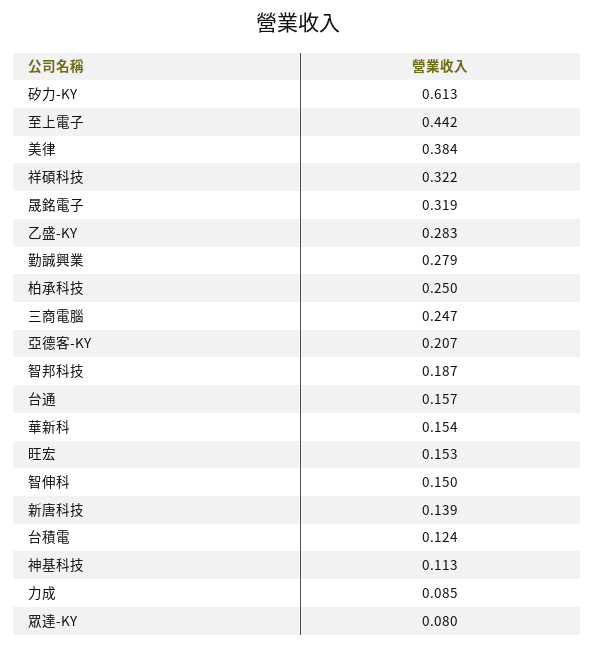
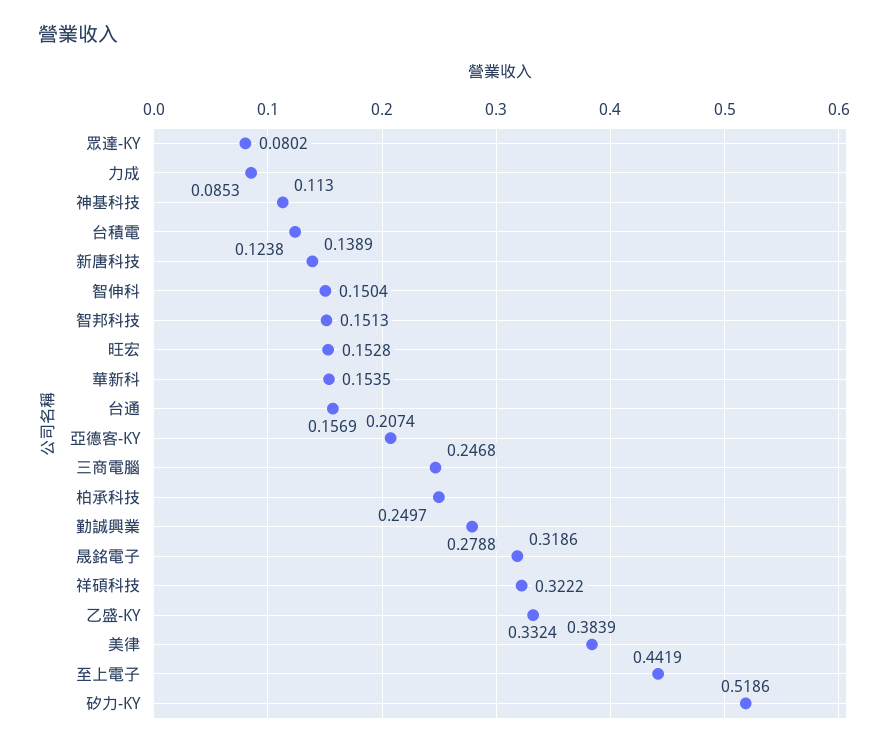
  {
-   "矽力-KY": 0.613,
+   "矽力-KY": 0.5186,
    "至上電子": 0.4419,
    "美律": 0.3839,
    "祥碩科技": 0.3222,
    "晟銘電子": 0.3186,
-   "乙盛-KY": 0.283,
+   "乙盛-KY": 0.3324,
    "勤誠興業": 0.2788,
    "柏承科技": 0.2497,
    "三商電腦": 0.2468,
    "亞德客-KY": 0.2074,
-   "智邦科技": 0.187,
+   "智邦科技": 0.1513,
    "台通": 0.1569,
    "華新科": 0.1535,
    "旺宏": 0.1528,
    "智伸科": 0.1504,
    "新唐科技": 0.1389,
    "台積電": 0.1238,
    "神基科技": 0.113,
    "力成": 0.0853,
    "眾達-KY": 0.0802
  }

